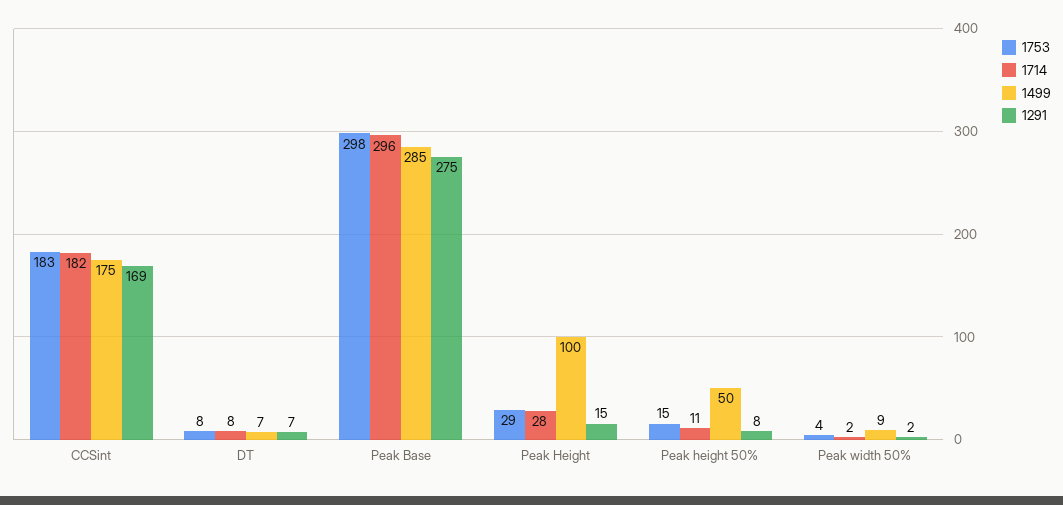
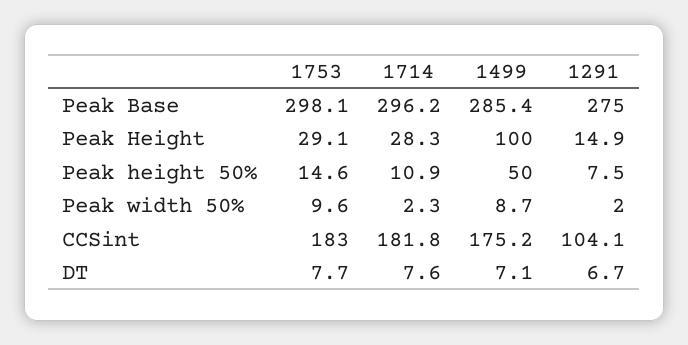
  {
    "1753": {
      "CCSint": 183,
      "DT": 7.7,
      "Peak Base": 298.1,
      "Peak Height": 29.1,
      "Peak height 50%": 14.6,
-     "Peak width 50%": 4
+     "Peak width 50%": 9.6
    },
    "1714": {
      "CCSint": 181.8,
      "DT": 7.6,
      "Peak Base": 296.2,
      "Peak Height": 28.3,
      "Peak height 50%": 10.9,
      "Peak width 50%": 2.3
    },
    "1499": {
      "CCSint": 175.2,
      "DT": 7.1,
      "Peak Base": 285.4,
      "Peak Height": 100,
      "Peak height 50%": 50,
      "Peak width 50%": 8.7
    },
    "1291": {
-     "CCSint": 169,
+     "CCSint": 104.1,
      "DT": 6.7,
      "Peak Base": 275,
      "Peak Height": 14.9,
      "Peak height 50%": 7.5,
      "Peak width 50%": 2
    }
  }

